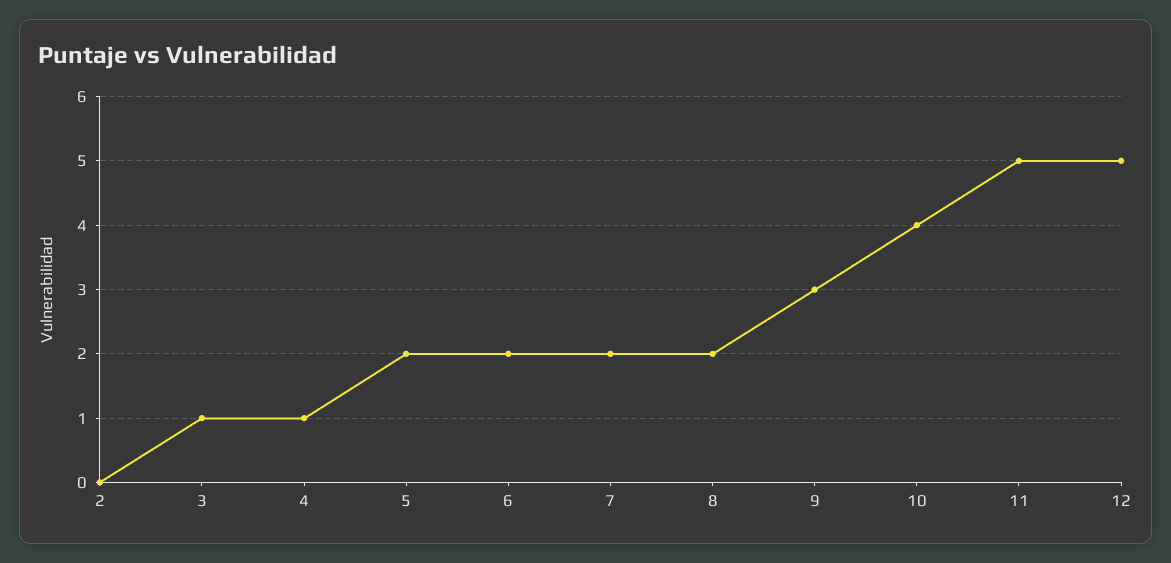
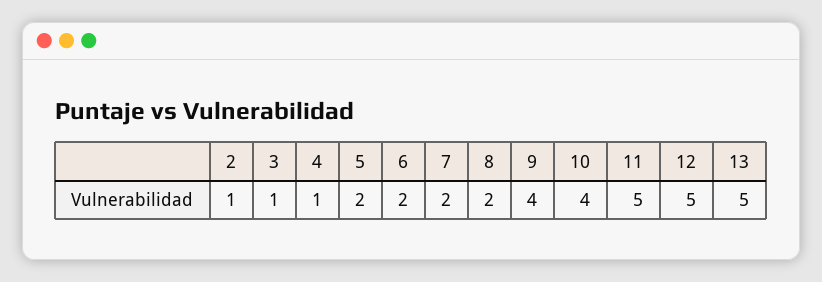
  {
-   "2": 0,
+   "2": 1,
    "3": 1,
    "4": 1,
    "5": 2,
    "6": 2,
    "7": 2,
    "8": 2,
-   "9": 3,
+   "9": 4,
    "10": 4,
    "11": 5,
-   "12": 5
+   "12": 5,
+   "13": 5
  }

